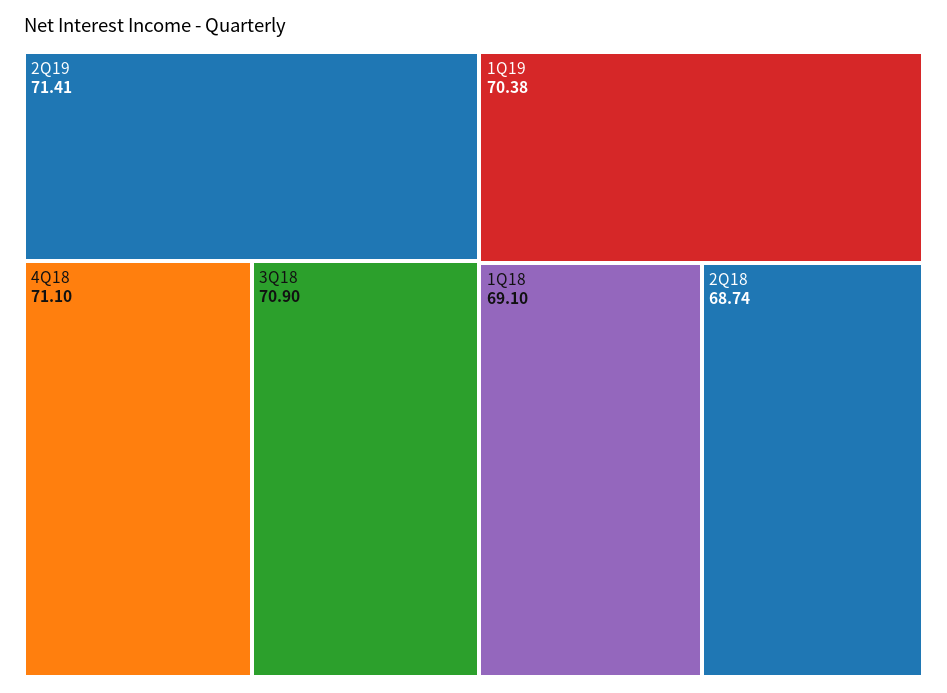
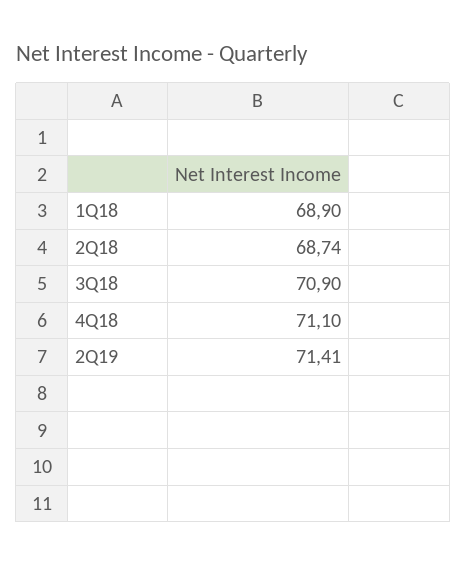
  {
    "2Q19": 71.41,
    "4Q18": 71.1,
    "3Q18": 70.9,
-   "1Q19": 70.38,
-   "1Q18": 69.1,
+   "1Q18": 68.9,
    "2Q18": 68.74
  }

